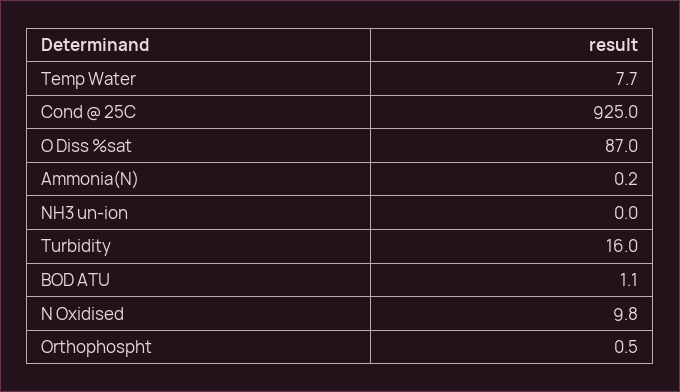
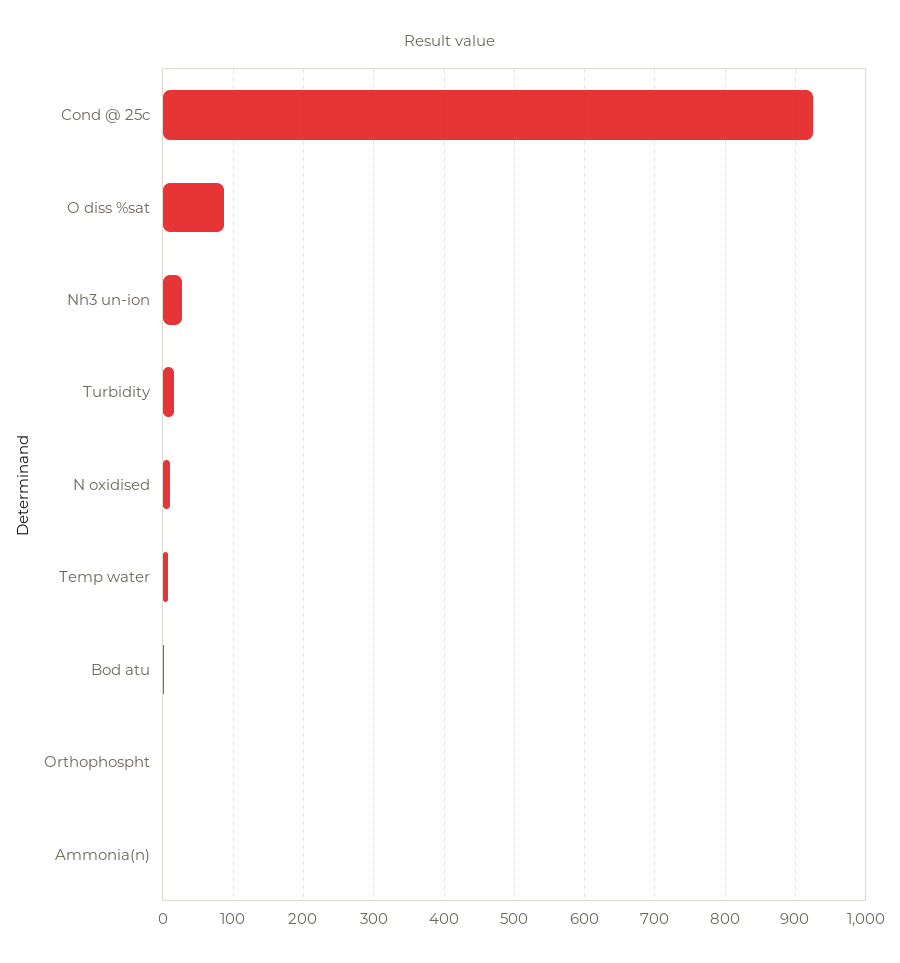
  {
    "Temp Water": 7.7,
    "Cond @ 25C": 925,
    "O Diss %sat": 87,
    "Ammonia(N)": 0.2,
-   "NH3 un-ion": 0,
+   "NH3 un-ion": 30,
    "Turbidity": 16,
    "BOD ATU": 1.1,
    "N Oxidised": 9.8,
    "Orthophospht": 0.5
  }

